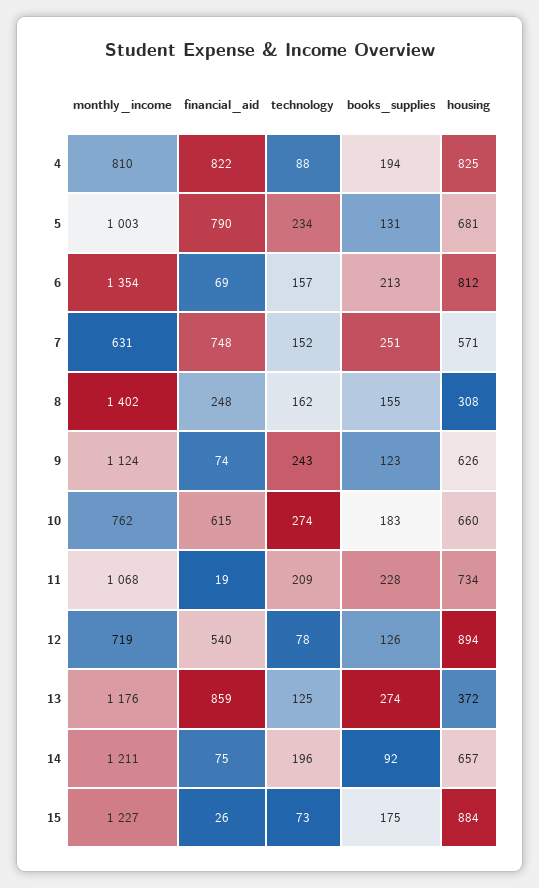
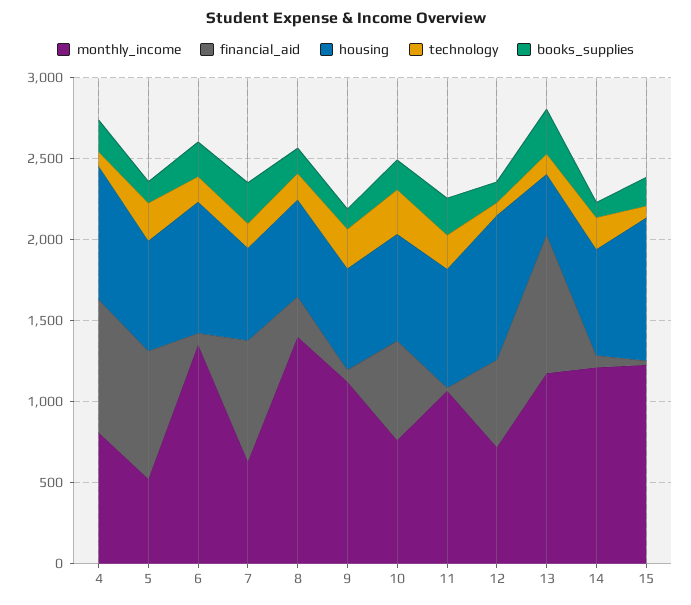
  {
    "monthly_income": {
      "4": 810,
-     "5": 1003,
+     "5": 500,
      "6": 1354,
      "7": 631,
      "8": 1402,
      "9": 1124,
      "10": 762,
      "11": 1068,
      "12": 719,
      "13": 1176,
      "14": 1211,
      "15": 1227
    },
    "financial_aid": {
      "4": 822,
      "5": 790,
      "6": 69,
      "7": 748,
      "8": 248,
      "9": 74,
      "10": 615,
      "11": 19,
      "12": 540,
      "13": 859,
      "14": 75,
      "15": 26
    },
    "technology": {
      "4": 88,
      "5": 234,
      "6": 157,
      "7": 152,
      "8": 162,
      "9": 243,
      "10": 274,
      "11": 209,
      "12": 78,
      "13": 125,
      "14": 196,
      "15": 73
    },
    "books_supplies": {
      "4": 194,
      "5": 131,
      "6": 213,
      "7": 251,
      "8": 155,
      "9": 123,
      "10": 183,
      "11": 228,
      "12": 126,
      "13": 274,
      "14": 92,
      "15": 175
    },
    "housing": {
      "4": 825,
      "5": 681,
      "6": 812,
      "7": 571,
-     "8": 308,
+     "8": 600,
      "9": 626,
      "10": 660,
      "11": 734,
      "12": 894,
      "13": 372,
      "14": 657,
      "15": 884
    }
  }

